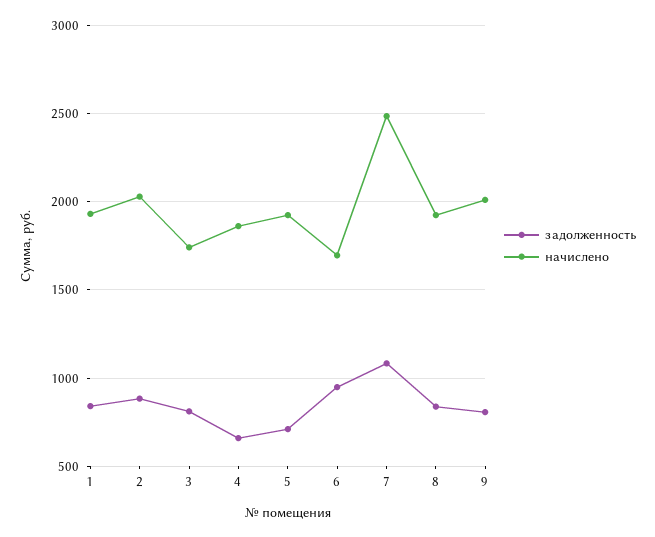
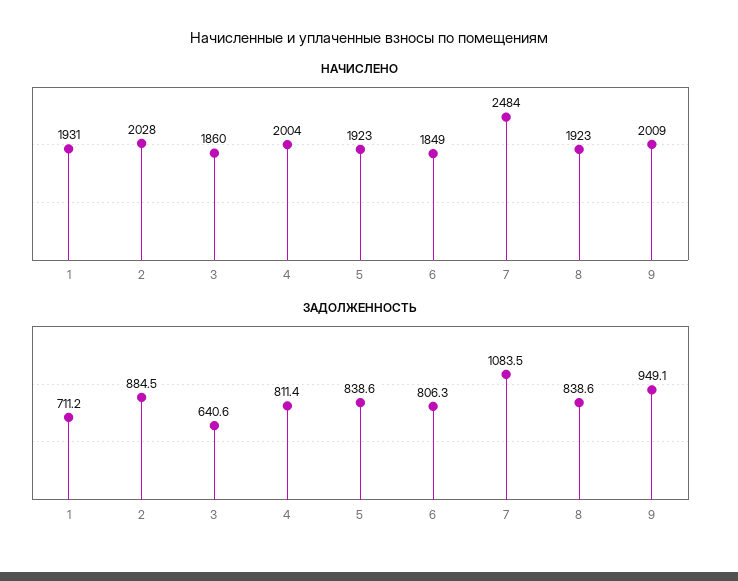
  {
    "задолженность": {
-     "1": 850,
+     "1": 711.2,
      "2": 884.5,
-     "3": 800,
+     "3": 640.6,
-     "4": 650,
+     "4": 811.4,
-     "5": 700,
+     "5": 838.6,
-     "6": 950,
+     "6": 806.3,
      "7": 1083.5,
      "8": 838.6,
-     "9": 800
+     "9": 949.1
    },
    "начислено": {
      "1": 1931,
      "2": 2028,
-     "3": 1750,
+     "3": 1860,
-     "4": 1850,
+     "4": 2004,
      "5": 1923,
-     "6": 1700,
+     "6": 1849,
      "7": 2484,
      "8": 1923,
      "9": 2009
    }
  }

